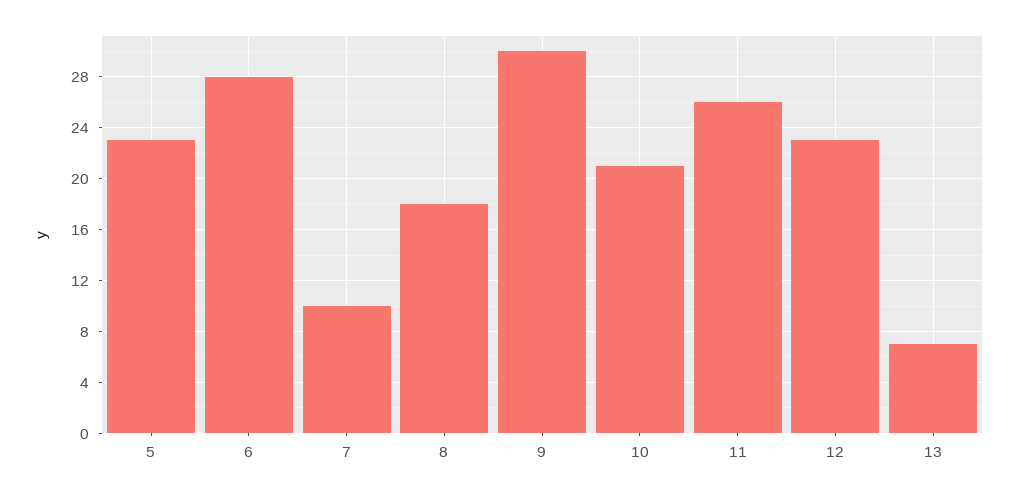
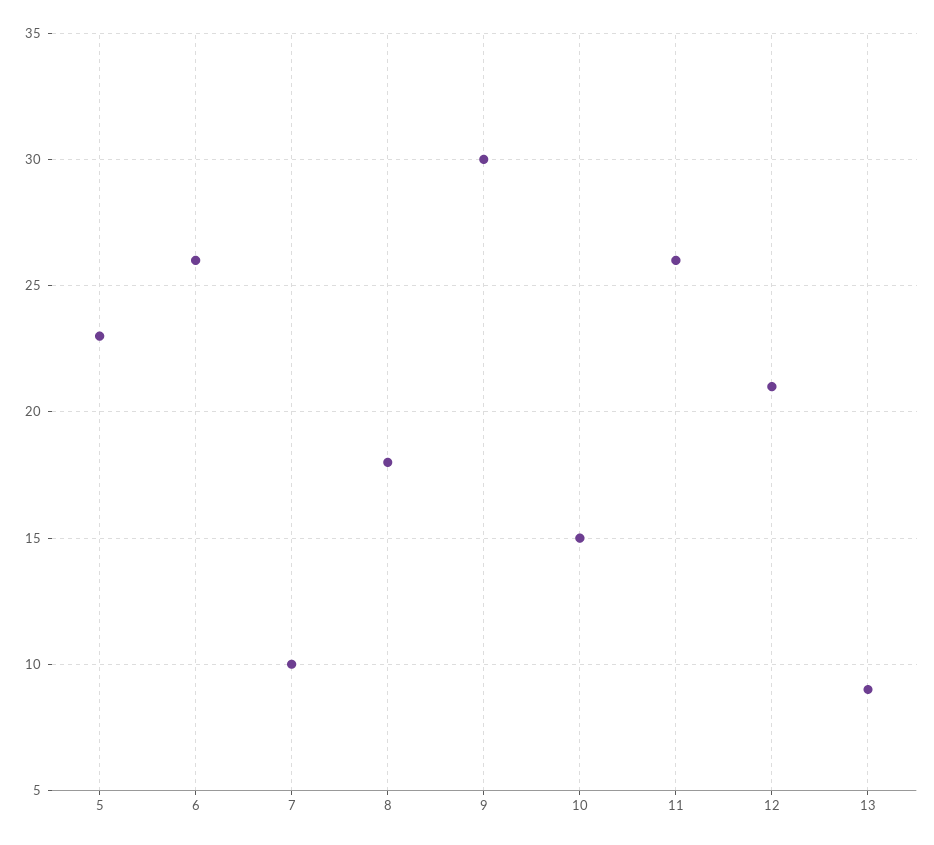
  {
    "5": 23,
-   "6": 28,
+   "6": 26,
    "7": 10,
    "8": 18,
    "9": 30,
-   "10": 21,
+   "10": 15,
    "11": 26,
-   "12": 23,
+   "12": 21,
-   "13": 7
+   "13": 9
  }

